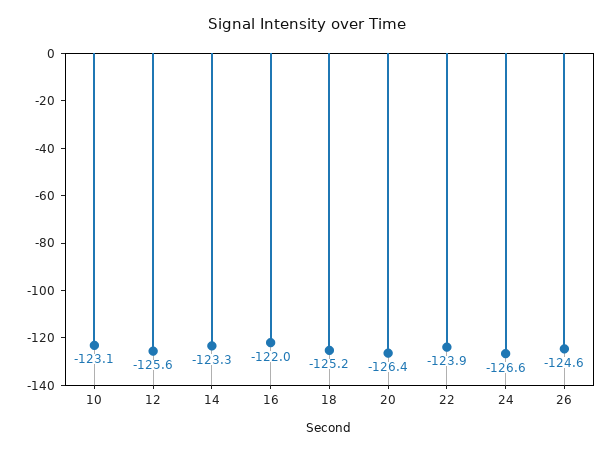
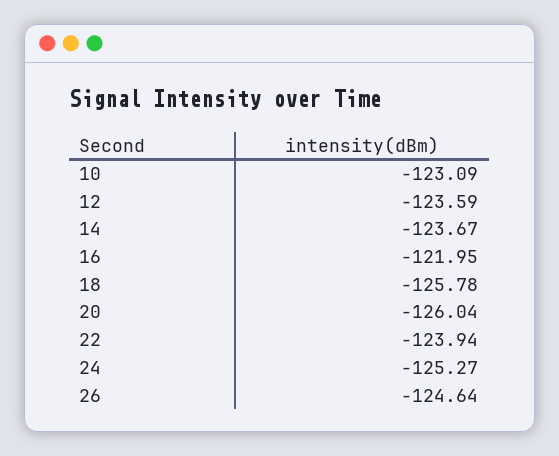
  {
    "10": -123.09,
-   "12": -125.6,
+   "12": -123.59,
-   "14": -123.3,
+   "14": -123.67,
    "16": -121.95,
-   "18": -125.2,
+   "18": -125.78,
-   "20": -126.4,
+   "20": -126.04,
    "22": -123.94,
-   "24": -126.6,
+   "24": -125.27,
    "26": -124.64
  }

